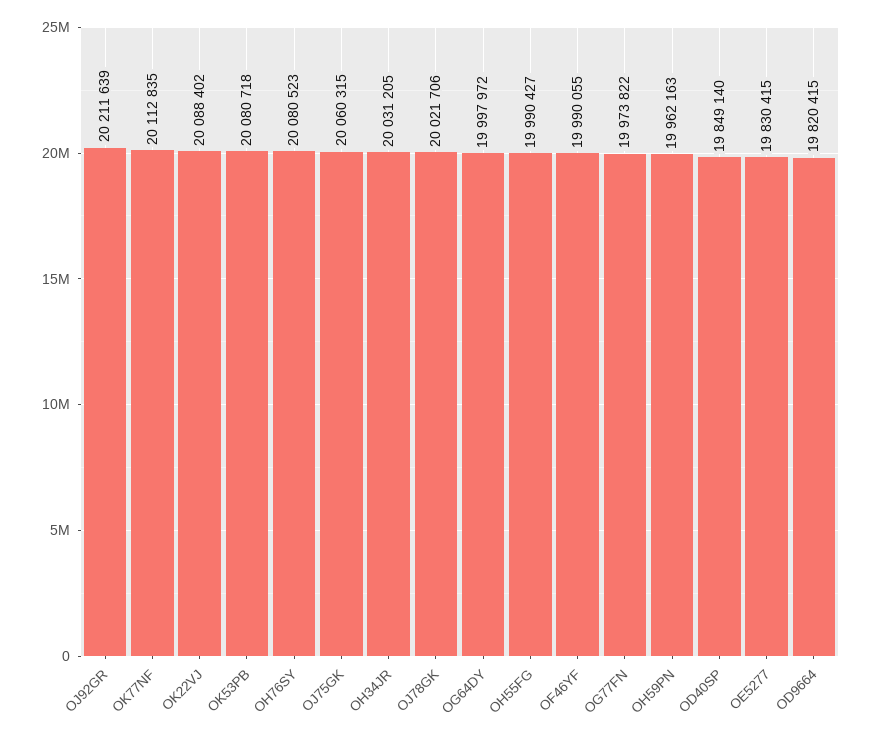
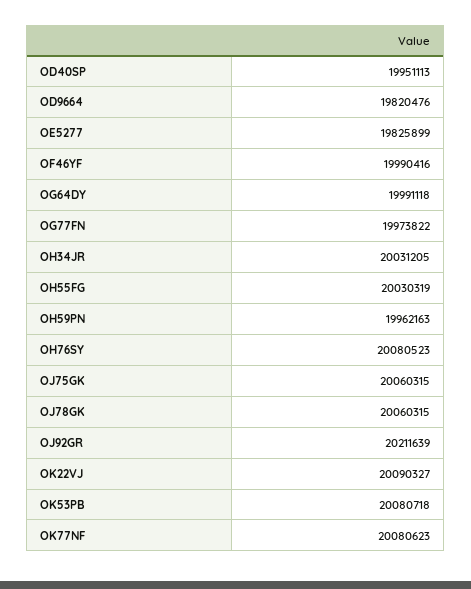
  {
    "OJ92GR": 20211639,
-   "OK77NF": 20112835,
+   "OK77NF": 20080623,
-   "OK22VJ": 20088402,
+   "OK22VJ": 20090327,
    "OK53PB": 20080718,
    "OH76SY": 20080523,
    "OJ75GK": 20060315,
    "OH34JR": 20031205,
-   "OJ78GK": 20021706,
+   "OJ78GK": 20060315,
-   "OG64DY": 19997972,
+   "OG64DY": 19991118,
-   "OH55FG": 19990427,
+   "OH55FG": 20030319,
-   "OF46YF": 19990055,
+   "OF46YF": 19990416,
    "OG77FN": 19973822,
    "OH59PN": 19962163,
-   "OD40SP": 19849140,
+   "OD40SP": 19951113,
-   "OE5277": 19830415,
+   "OE5277": 19825899,
-   "OD9664": 19820415
+   "OD9664": 19820476
  }

